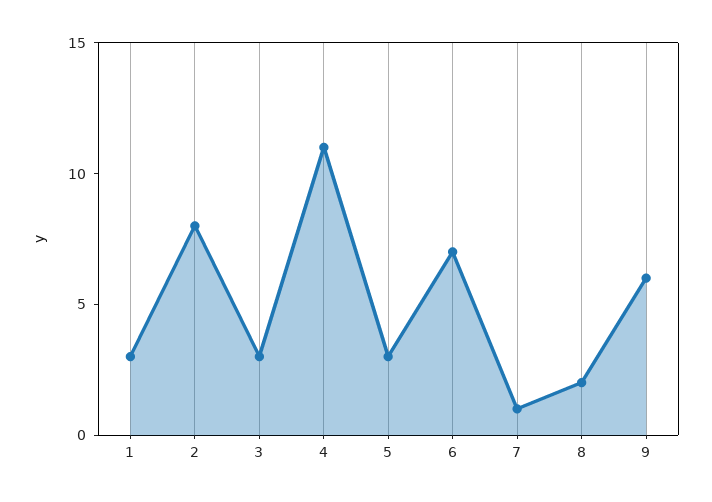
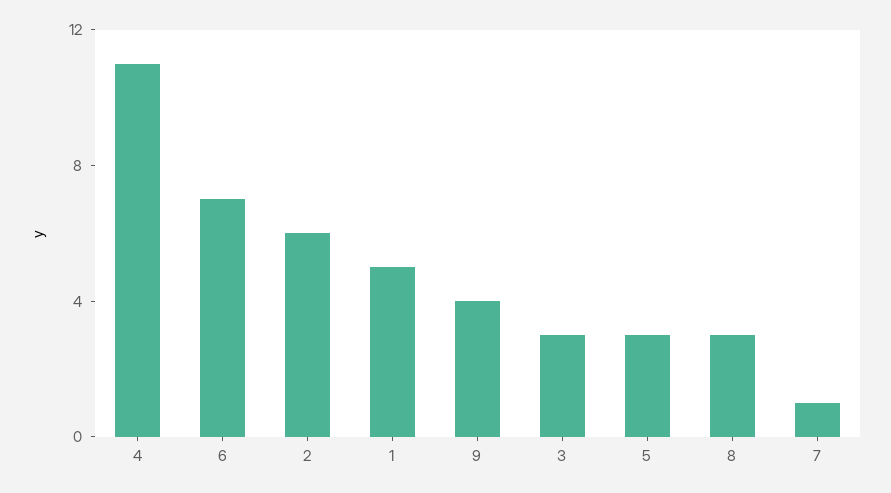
  {
-   "1": 3,
+   "1": 5,
-   "2": 8,
+   "2": 6,
    "3": 3,
    "4": 11,
    "5": 3,
    "6": 7,
    "7": 1,
-   "8": 2,
+   "8": 3,
-   "9": 6
+   "9": 4
  }

